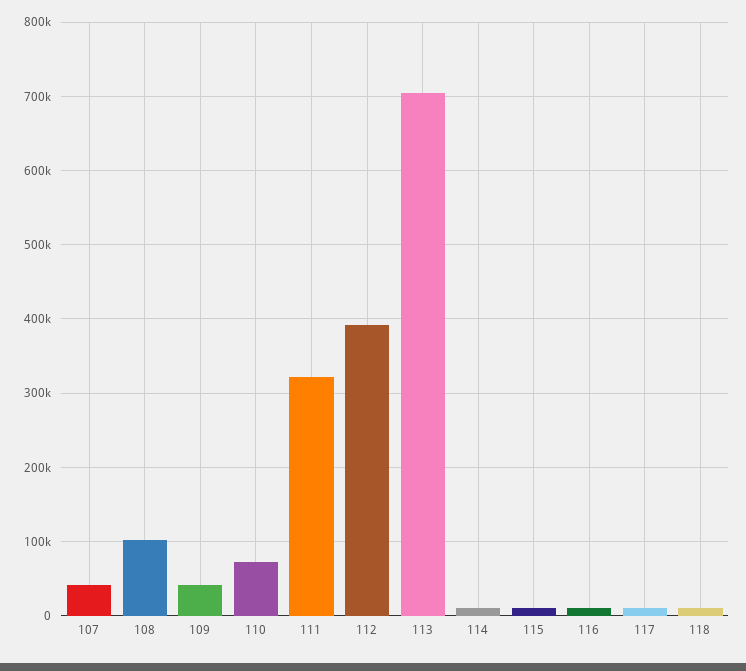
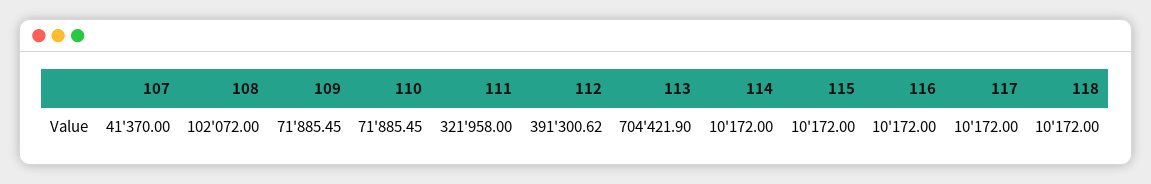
  {
    "107": 41370,
    "108": 102072,
-   "109": 40000,
+   "109": 71885.45,
    "110": 71885.45,
    "111": 321958,
    "112": 391300.62,
    "113": 704421.9,
    "114": 10172,
    "115": 10172,
    "116": 10172,
    "117": 10172,
    "118": 10172
  }

